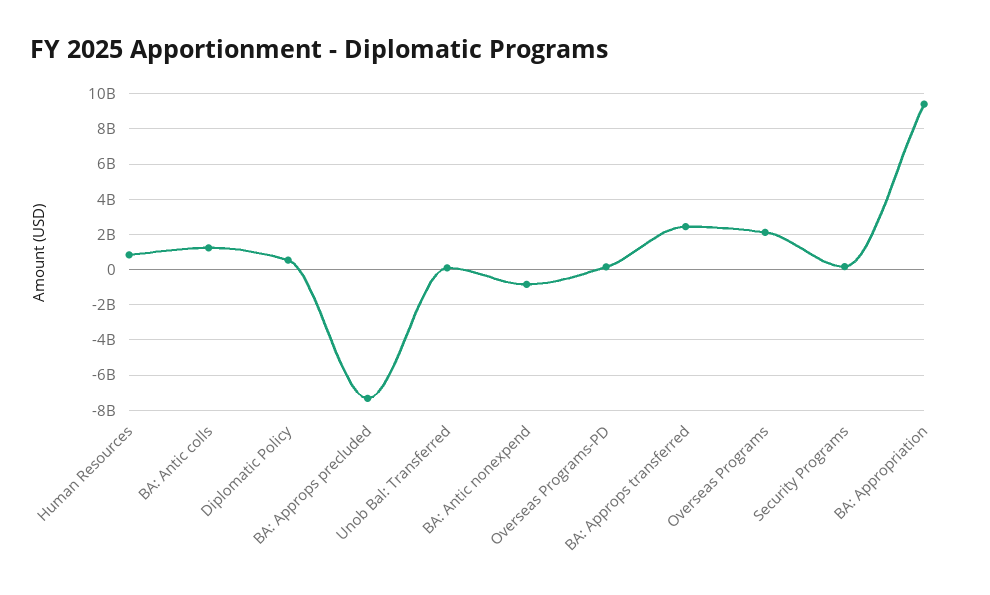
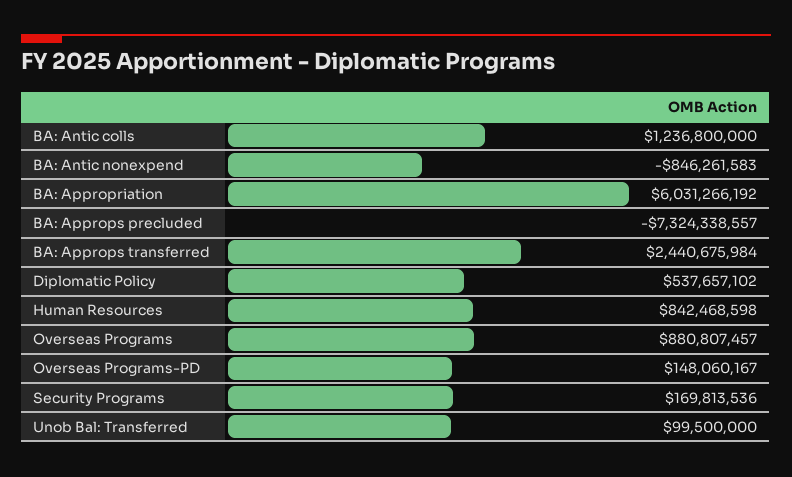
  {
    "Human Resources": 842468598,
    "BA: Antic colls": 1236800000,
    "Diplomatic Policy": 537657102,
    "BA: Approps precluded": -7324338557,
    "Unob Bal: Transferred": 99500000,
    "BA: Antic nonexpend": -846261583,
    "Overseas Programs-PD": 148060167,
    "BA: Approps transferred": 2440675984,
-   "Overseas Programs": 2000000000,
+   "Overseas Programs": 880807457,
    "Security Programs": 169813536,
-   "BA: Appropriation": 9500000000
+   "BA: Appropriation": 6031266192
  }

